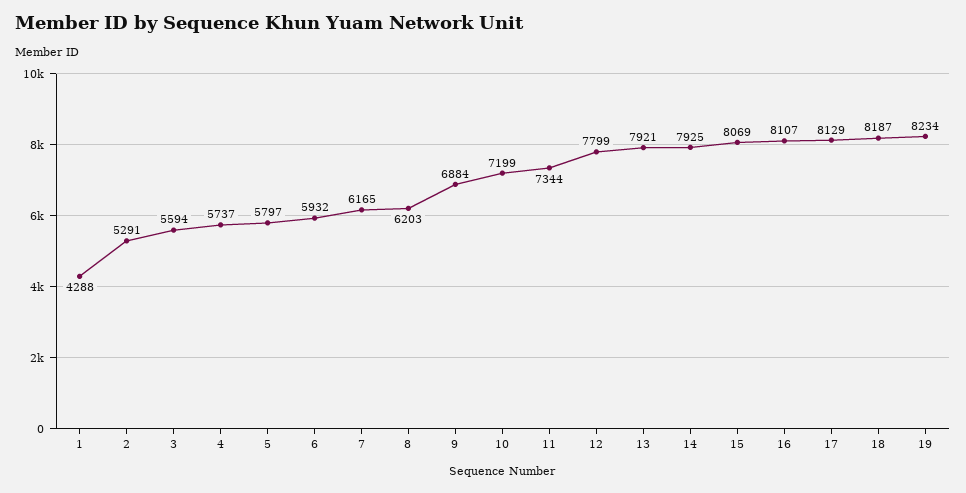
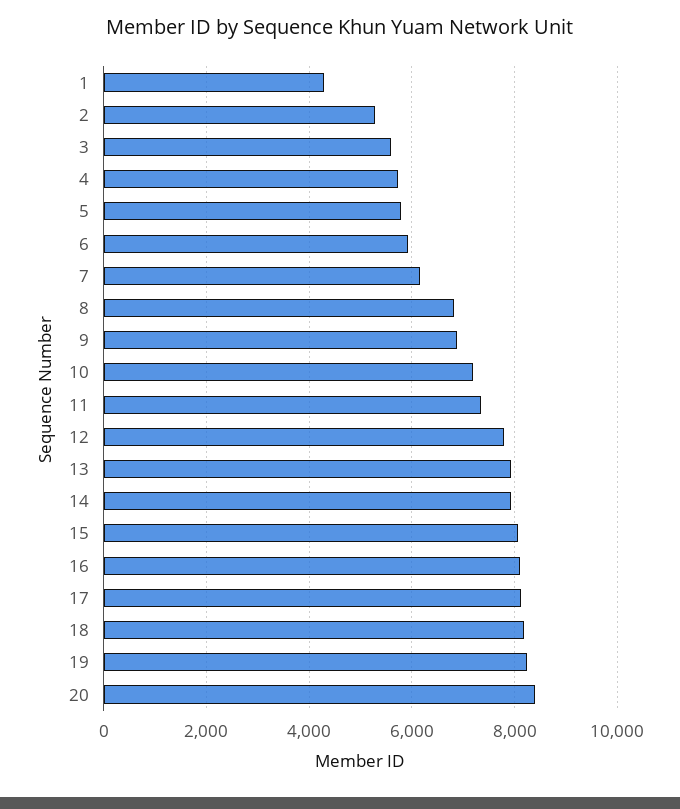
  {
    "1": 4288,
    "2": 5291,
    "3": 5594,
    "4": 5737,
    "5": 5797,
    "6": 5932,
    "7": 6165,
-   "8": 6203,
+   "8": 6800,
    "9": 6884,
    "10": 7199,
    "11": 7344,
    "12": 7799,
    "13": 7921,
    "14": 7925,
    "15": 8069,
    "16": 8107,
    "17": 8129,
    "18": 8187,
-   "19": 8234
+   "19": 8234,
+   "20": 8400
  }

